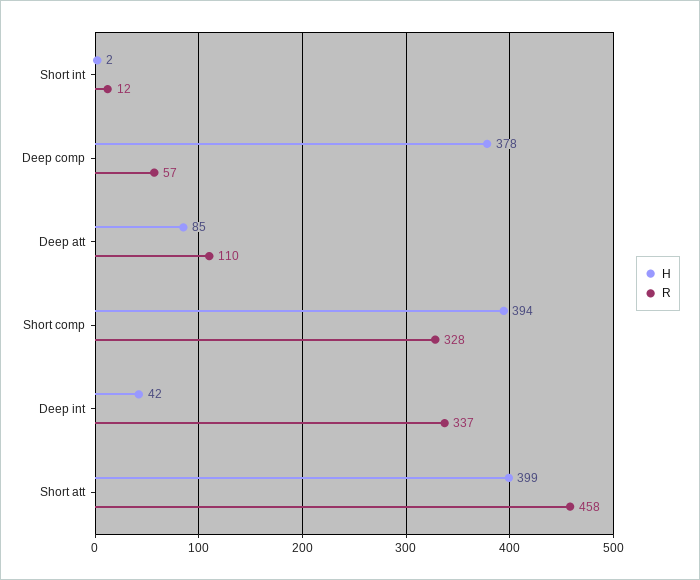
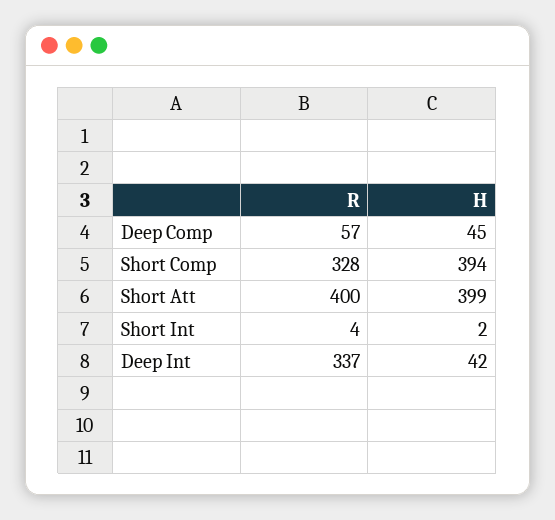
  {
    "H": {
      "Short int": 2,
-     "Deep comp": 378,
+     "Deep comp": 45,
-     "Deep att": 85,
      "Short comp": 394,
      "Deep int": 42,
      "Short att": 399
    },
    "R": {
-     "Short int": 12,
+     "Short int": 4,
      "Deep comp": 57,
-     "Deep att": 110,
      "Short comp": 328,
      "Deep int": 337,
-     "Short att": 458
+     "Short att": 400
    }
  }

